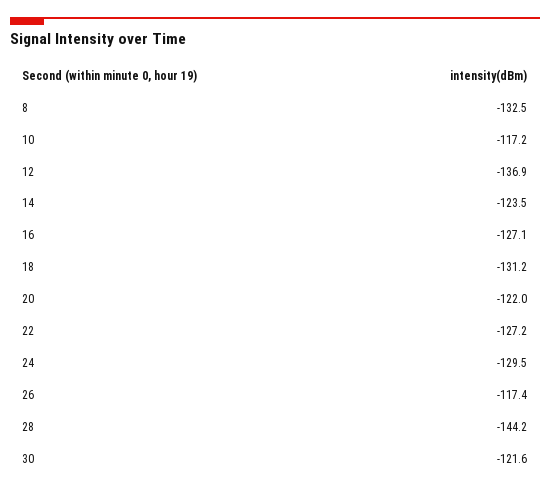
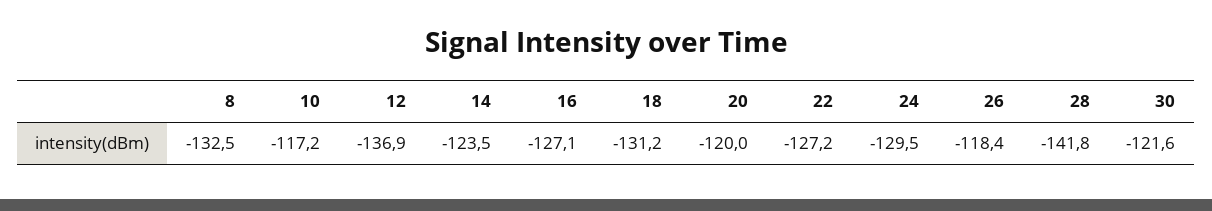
  {
    "8": -132.5,
    "10": -117.2,
    "12": -136.9,
    "14": -123.5,
    "16": -127.1,
    "18": -131.2,
-   "20": -122,
+   "20": -120,
    "22": -127.2,
    "24": -129.5,
-   "26": -117.4,
+   "26": -118.4,
-   "28": -144.2,
+   "28": -141.8,
    "30": -121.6
  }

